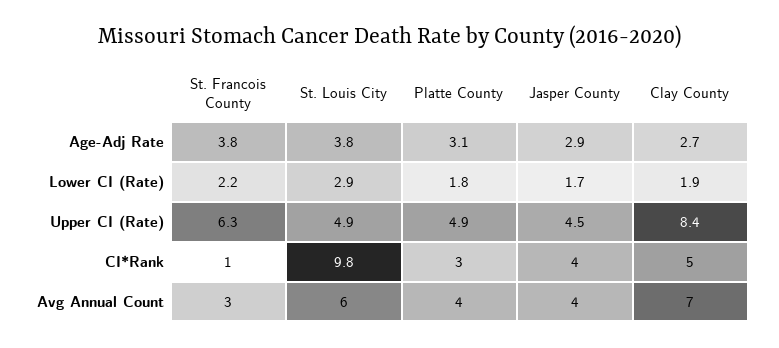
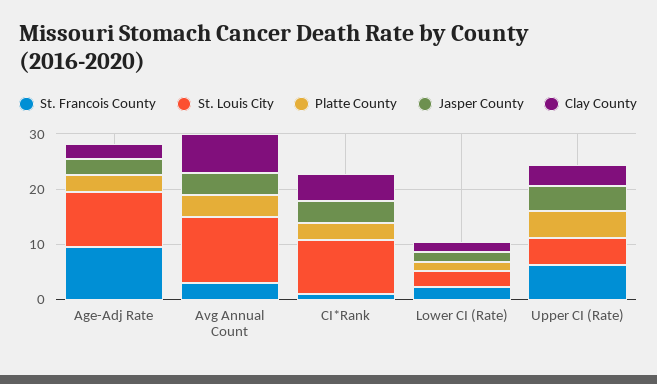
  {
    "St. Francois County": {
-     "Age-Adj Rate": 3.8,
+     "Age-Adj Rate": 10,
      "Lower CI (Rate)": 2.2,
      "Upper CI (Rate)": 6.3,
      "CI*Rank": 1,
      "Avg Annual Count": 3
    },
    "St. Louis City": {
-     "Age-Adj Rate": 3.8,
+     "Age-Adj Rate": 10,
      "Lower CI (Rate)": 2.9,
      "Upper CI (Rate)": 4.9,
      "CI*Rank": 9.8,
-     "Avg Annual Count": 6
+     "Avg Annual Count": 12
    },
    "Platte County": {
      "Age-Adj Rate": 3.1,
      "Lower CI (Rate)": 1.8,
      "Upper CI (Rate)": 4.9,
      "CI*Rank": 3,
      "Avg Annual Count": 4
    },
    "Jasper County": {
      "Age-Adj Rate": 2.9,
      "Lower CI (Rate)": 1.7,
      "Upper CI (Rate)": 4.5,
      "CI*Rank": 4,
      "Avg Annual Count": 4
    },
    "Clay County": {
      "Age-Adj Rate": 2.7,
      "Lower CI (Rate)": 1.9,
-     "Upper CI (Rate)": 8.4,
+     "Upper CI (Rate)": 4,
      "CI*Rank": 5,
      "Avg Annual Count": 7
    }
  }

